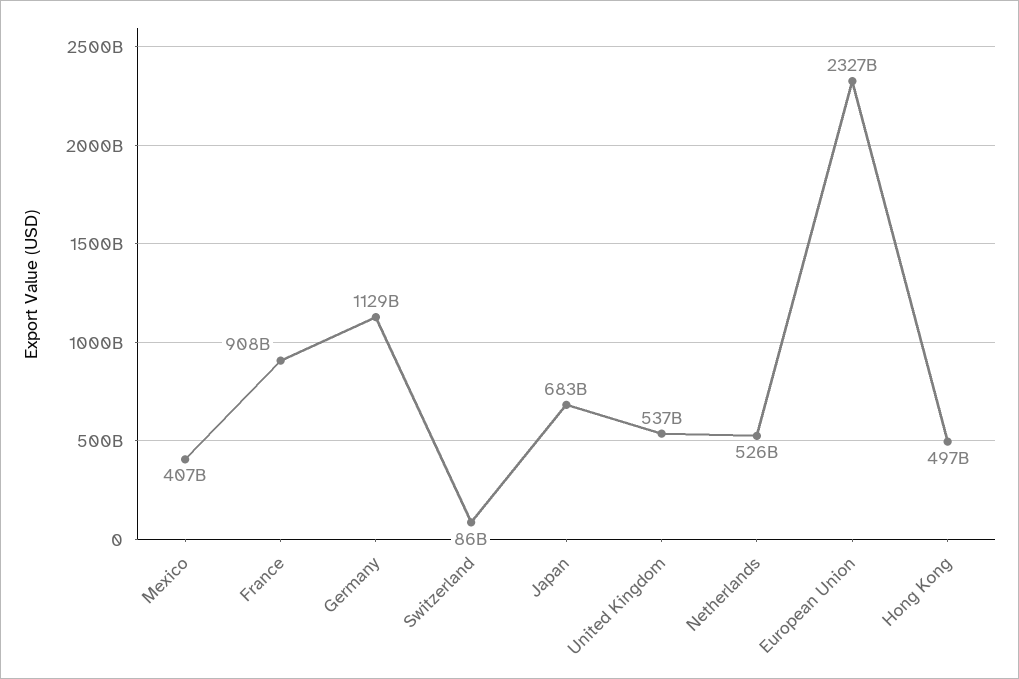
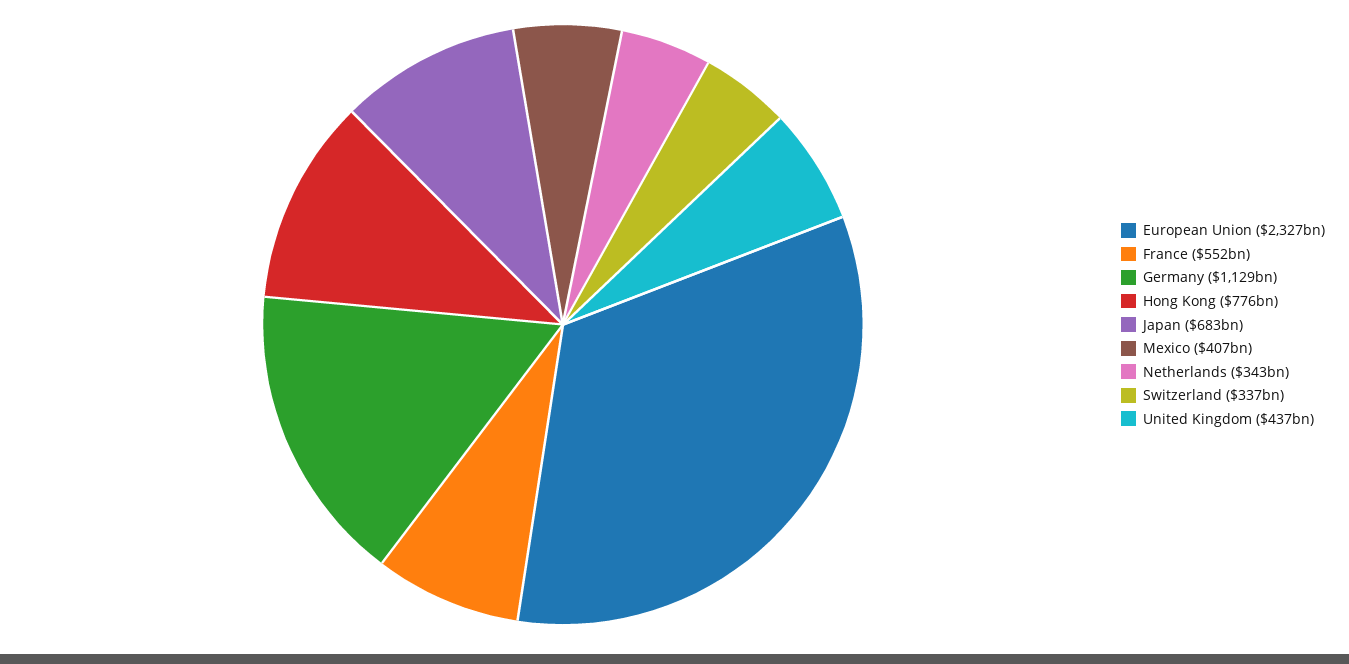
  {
    "Mexico": 407000000000,
-   "France": 908000000000,
+   "France": 552000000000,
    "Germany": 1129000000000,
-   "Switzerland": 86000000000,
+   "Switzerland": 337000000000,
    "Japan": 683000000000,
-   "United Kingdom": 537000000000,
+   "United Kingdom": 437000000000,
-   "Netherlands": 526000000000,
+   "Netherlands": 343000000000,
    "European Union": 2327000000000,
-   "Hong Kong": 497000000000
+   "Hong Kong": 776000000000
  }

